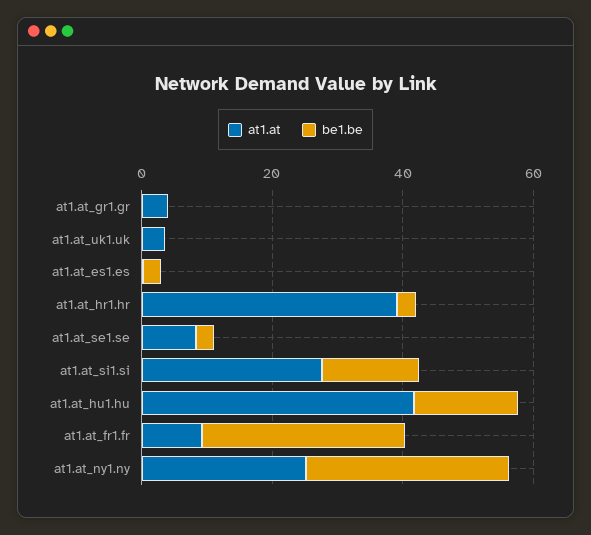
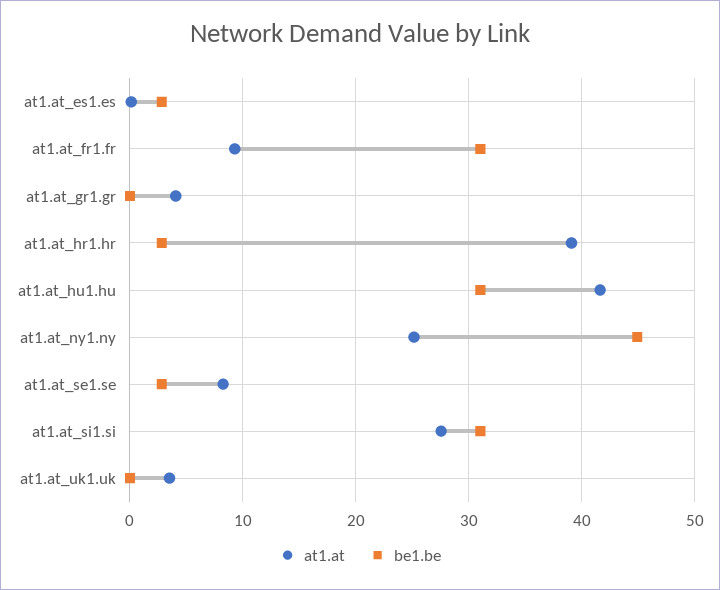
  {
    "at1.at": {
      "at1.at_gr1.gr": 4,
      "at1.at_uk1.uk": 4,
      "at1.at_es1.es": 0,
      "at1.at_hr1.hr": 39,
      "at1.at_se1.se": 8,
      "at1.at_si1.si": 28,
      "at1.at_hu1.hu": 42,
      "at1.at_fr1.fr": 9,
      "at1.at_ny1.ny": 25
    },
    "be1.be": {
      "at1.at_gr1.gr": 0,
      "at1.at_uk1.uk": 0,
      "at1.at_es1.es": 3,
      "at1.at_hr1.hr": 3,
      "at1.at_se1.se": 3,
-     "at1.at_si1.si": 15,
+     "at1.at_si1.si": 31,
-     "at1.at_hu1.hu": 15,
+     "at1.at_hu1.hu": 31,
      "at1.at_fr1.fr": 31,
-     "at1.at_ny1.ny": 30
+     "at1.at_ny1.ny": 45
    }
  }

